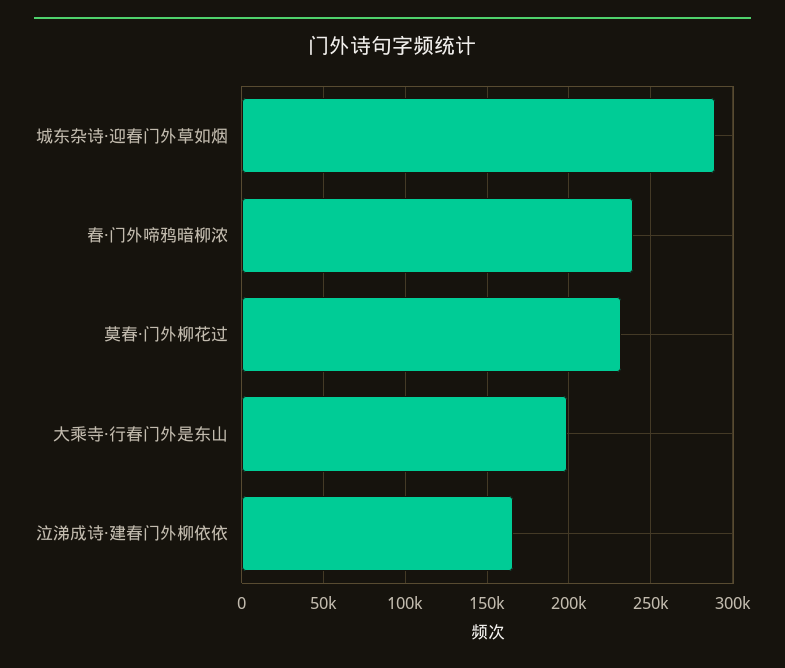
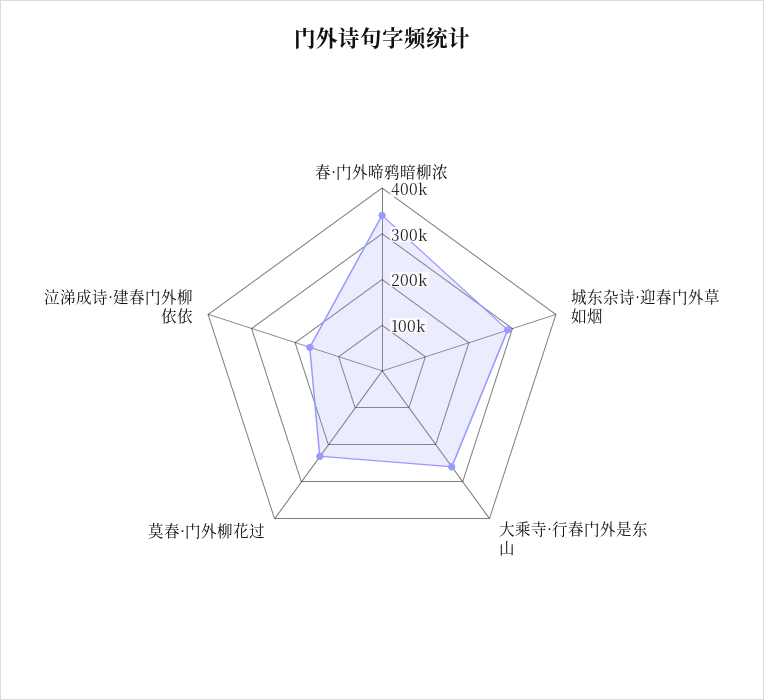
  {
    "城东杂诗·迎春门外草如烟": 290000,
-   "春·门外啼鸦暗柳浓": 240000,
+   "春·门外啼鸦暗柳浓": 340000,
    "莫春·门外柳花过": 230000,
-   "大乘寺·行春门外是东山": 200000,
+   "大乘寺·行春门外是东山": 260000,
    "泣涕成诗·建春门外柳依依": 165000
  }

